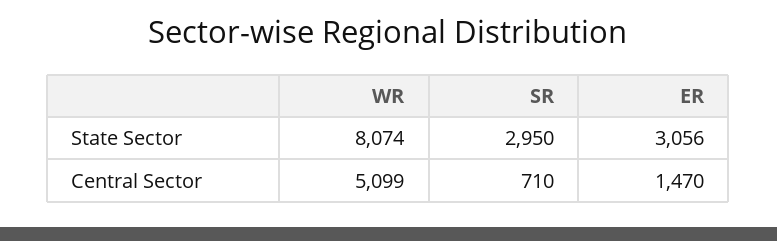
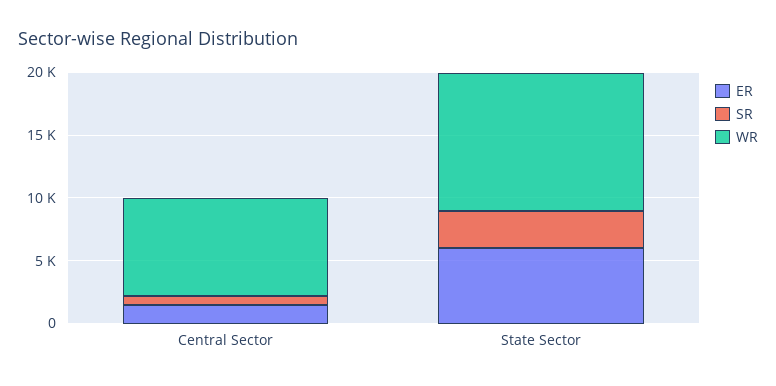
  {
    "WR": {
-     "State Sector": 8074,
+     "State Sector": 11000,
-     "Central Sector": 5099
+     "Central Sector": 8000
    },
    "SR": {
      "State Sector": 2950,
      "Central Sector": 710
    },
    "ER": {
-     "State Sector": 3056,
+     "State Sector": 6000,
      "Central Sector": 1470
    }
  }

